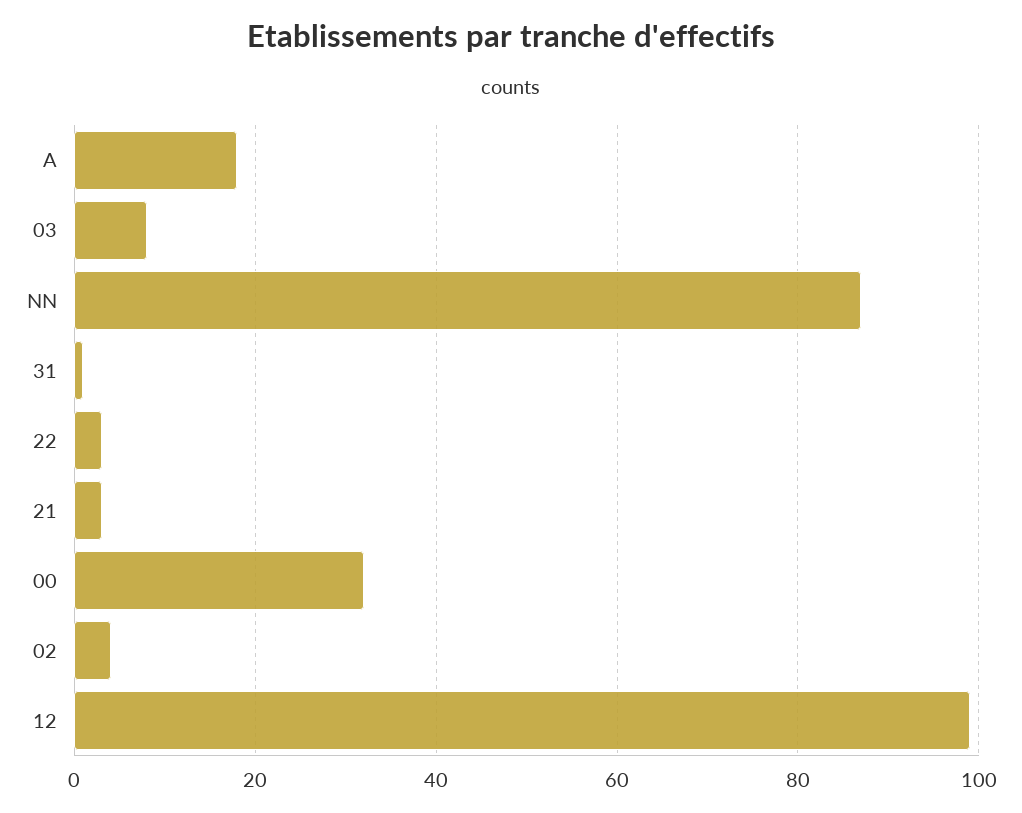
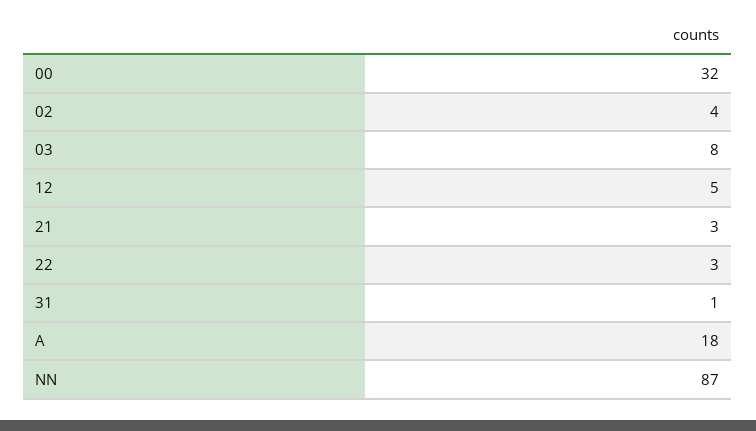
  {
    "A": 18,
    "03": 8,
    "NN": 87,
    "31": 1,
    "22": 3,
    "21": 3,
    "00": 32,
    "02": 4,
-   "12": 100
+   "12": 5
  }

